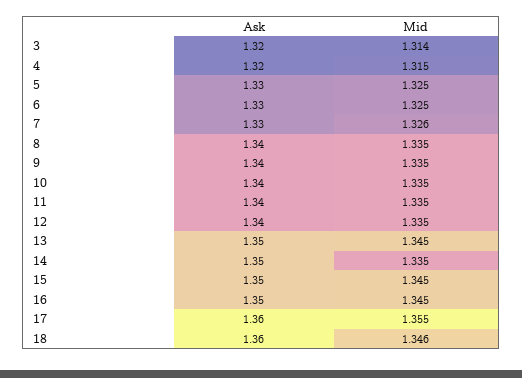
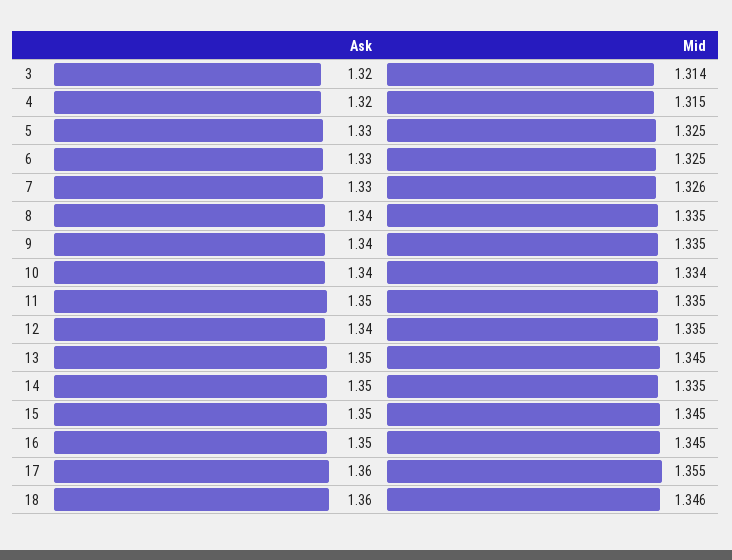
  {
    "Ask": {
      "3": 1.32,
      "4": 1.32,
      "5": 1.33,
      "6": 1.33,
      "7": 1.33,
      "8": 1.34,
      "9": 1.34,
      "10": 1.34,
-     "11": 1.34,
+     "11": 1.35,
      "12": 1.34,
      "13": 1.35,
      "14": 1.35,
      "15": 1.35,
      "16": 1.35,
      "17": 1.36,
      "18": 1.36
    },
    "Mid": {
      "3": 1.314,
      "4": 1.315,
      "5": 1.325,
      "6": 1.325,
      "7": 1.326,
      "8": 1.335,
      "9": 1.335,
-     "10": 1.335,
+     "10": 1.334,
      "11": 1.335,
      "12": 1.335,
      "13": 1.345,
      "14": 1.335,
      "15": 1.345,
      "16": 1.345,
      "17": 1.355,
      "18": 1.346
    }
  }

